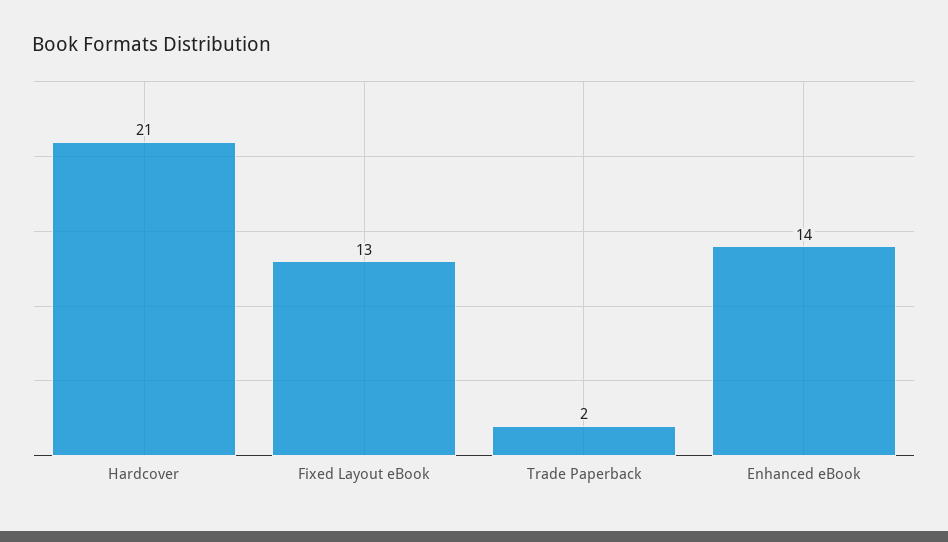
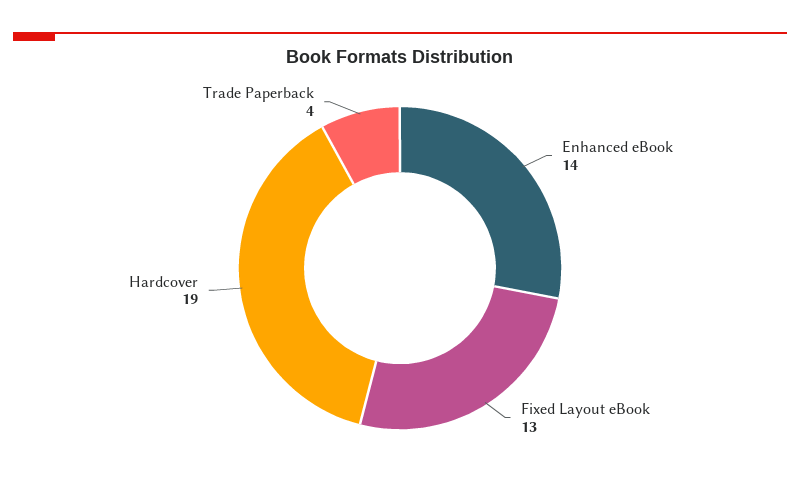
  {
-   "Hardcover": 21,
+   "Hardcover": 19,
    "Fixed Layout eBook": 13,
-   "Trade Paperback": 2,
+   "Trade Paperback": 4,
    "Enhanced eBook": 14
  }

